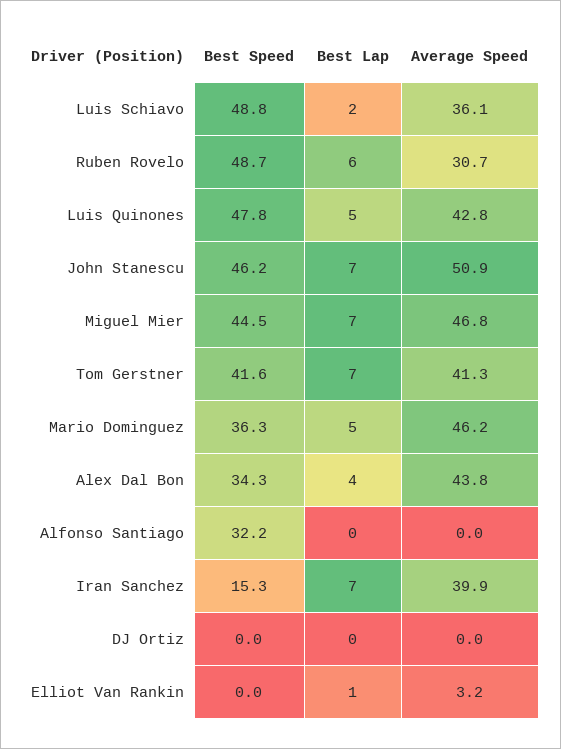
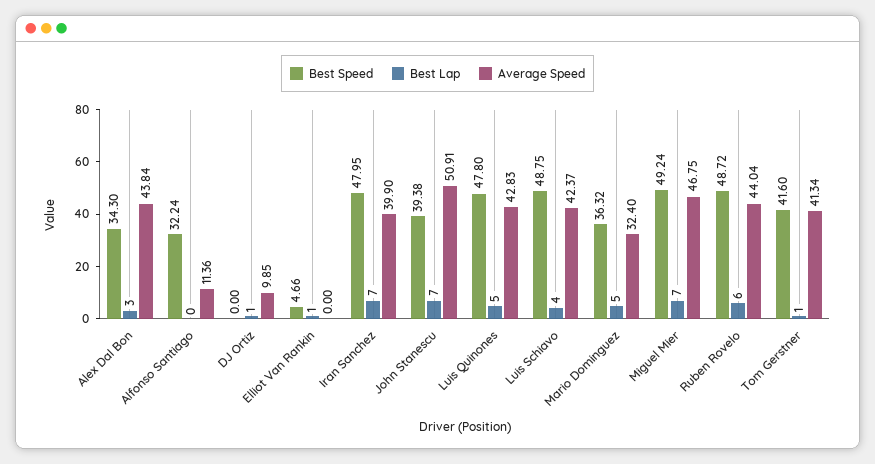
  {
    "Best Speed": {
      "Luis Schiavo": 48.75,
      "Ruben Rovelo": 48.72,
      "Luis Quinones": 47.8,
-     "John Stanescu": 46.2,
+     "John Stanescu": 39.38,
-     "Miguel Mier": 44.5,
+     "Miguel Mier": 49.24,
      "Tom Gerstner": 41.6,
      "Mario Dominguez": 36.32,
      "Alex Dal Bon": 34.3,
      "Alfonso Santiago": 32.24,
-     "Iran Sanchez": 15.3,
+     "Iran Sanchez": 47.95,
      "DJ Ortiz": 0,
-     "Elliot Van Rankin": 0
+     "Elliot Van Rankin": 4.66
    },
    "Best Lap": {
-     "Luis Schiavo": 2,
+     "Luis Schiavo": 4,
      "Ruben Rovelo": 6,
      "Luis Quinones": 5,
      "John Stanescu": 7,
      "Miguel Mier": 7,
-     "Tom Gerstner": 7,
+     "Tom Gerstner": 1,
      "Mario Dominguez": 5,
-     "Alex Dal Bon": 4,
+     "Alex Dal Bon": 3,
      "Alfonso Santiago": 0,
      "Iran Sanchez": 7,
-     "DJ Ortiz": 0,
+     "DJ Ortiz": 1,
      "Elliot Van Rankin": 1
    },
    "Average Speed": {
-     "Luis Schiavo": 36.1,
+     "Luis Schiavo": 42.37,
-     "Ruben Rovelo": 30.7,
+     "Ruben Rovelo": 44.04,
      "Luis Quinones": 42.83,
      "John Stanescu": 50.91,
      "Miguel Mier": 46.75,
      "Tom Gerstner": 41.34,
-     "Mario Dominguez": 46.2,
+     "Mario Dominguez": 32.4,
      "Alex Dal Bon": 43.84,
-     "Alfonso Santiago": 0,
+     "Alfonso Santiago": 11.36,
      "Iran Sanchez": 39.9,
-     "DJ Ortiz": 0,
+     "DJ Ortiz": 9.85,
-     "Elliot Van Rankin": 3.2
+     "Elliot Van Rankin": 0
    }
  }

